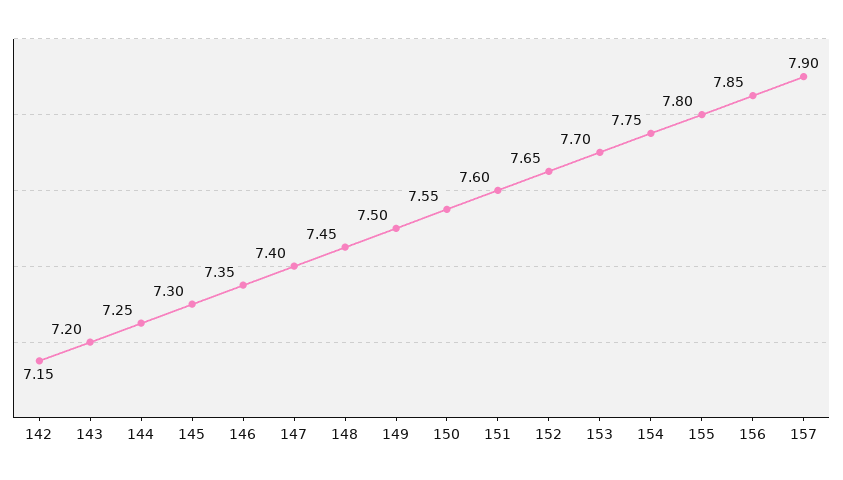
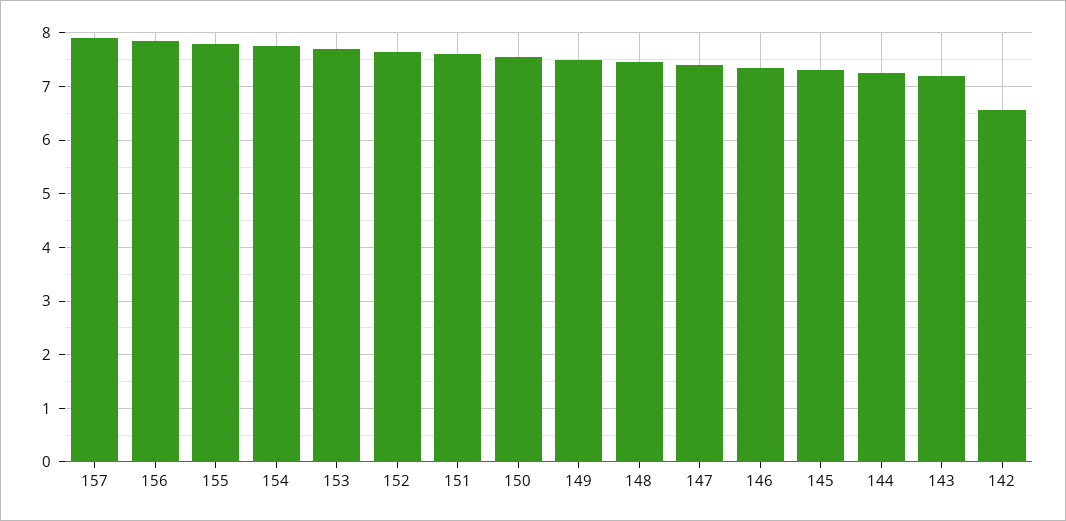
  {
-   "142": 7.15,
+   "142": 6.6,
    "143": 7.2,
    "144": 7.25,
    "145": 7.3,
    "146": 7.35,
    "147": 7.4,
    "148": 7.45,
    "149": 7.5,
    "150": 7.55,
    "151": 7.6,
    "152": 7.65,
    "153": 7.7,
    "154": 7.75,
    "155": 7.8,
    "156": 7.85,
    "157": 7.9
  }

